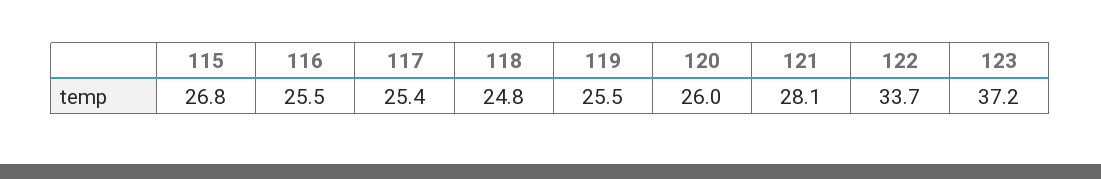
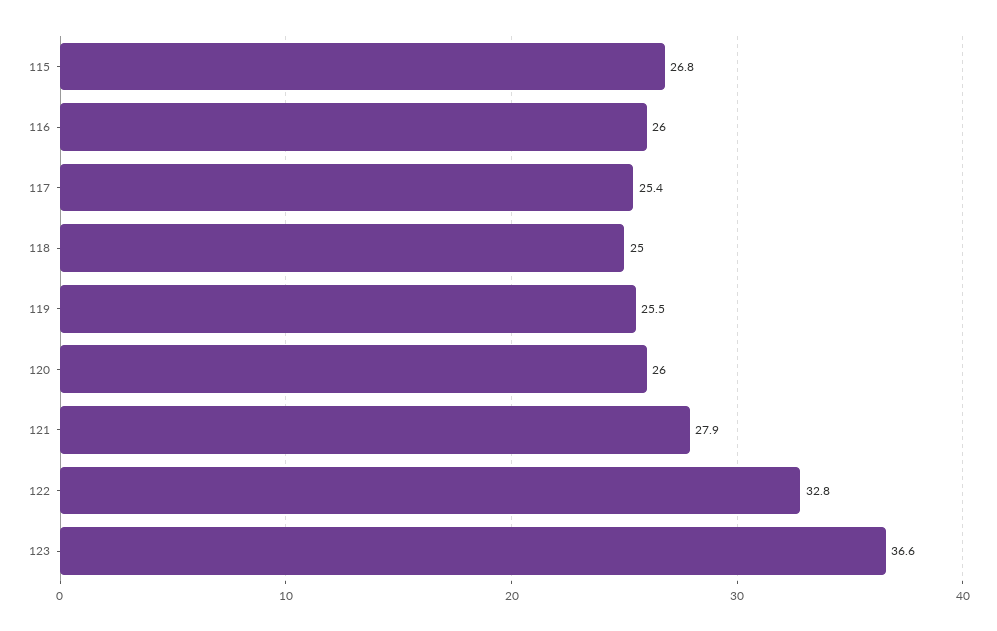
  {
    "115": 26.8,
-   "116": 25.5,
+   "116": 26,
    "117": 25.4,
-   "118": 24.8,
+   "118": 25,
    "119": 25.5,
    "120": 26,
-   "121": 28.1,
+   "121": 27.9,
-   "122": 33.7,
+   "122": 32.8,
-   "123": 37.2
+   "123": 36.6
  }

